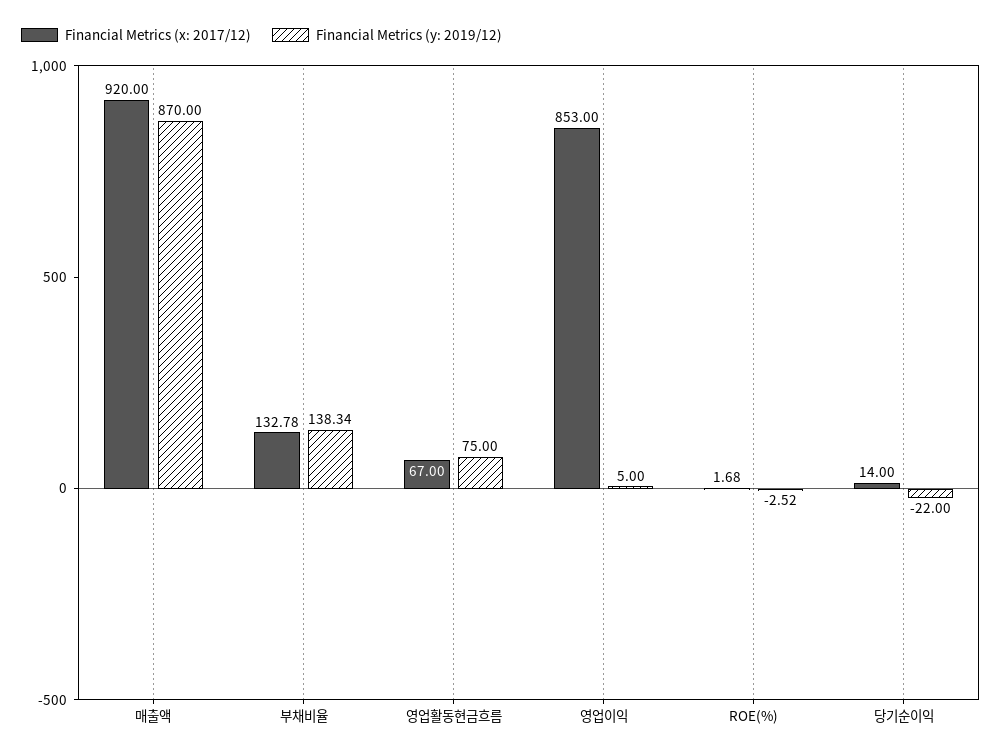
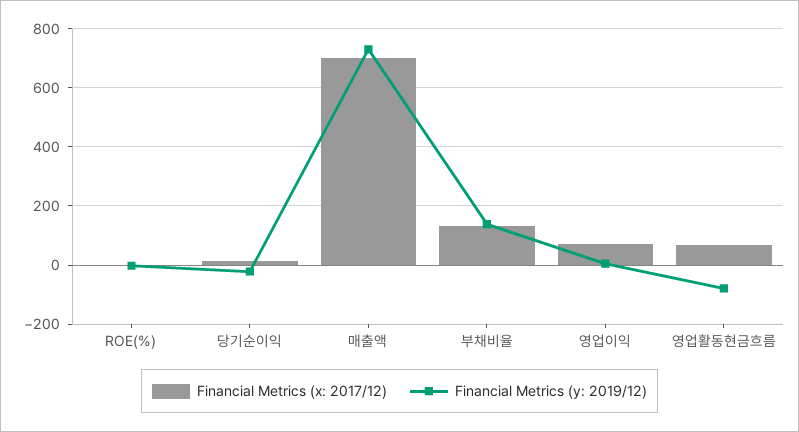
  {
    "Financial Metrics (x: 2017/12)": {
-     "매출액": 920,
+     "매출액": 700,
      "부채비율": 132.78,
      "영업활동현금흐름": 67,
-     "영업이익": 853,
+     "영업이익": 75,
      "ROE(%)": 1.68,
      "당기순이익": 14
    },
    "Financial Metrics (y: 2019/12)": {
-     "매출액": 870,
+     "매출액": 725,
      "부채비율": 138.34,
-     "영업활동현금흐름": 75,
+     "영업활동현금흐름": -75,
      "영업이익": 5,
      "ROE(%)": -2.52,
      "당기순이익": -22
    }
  }

